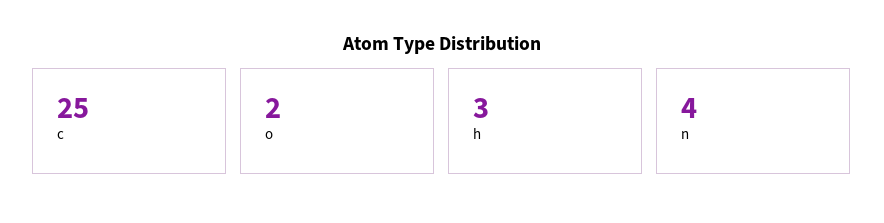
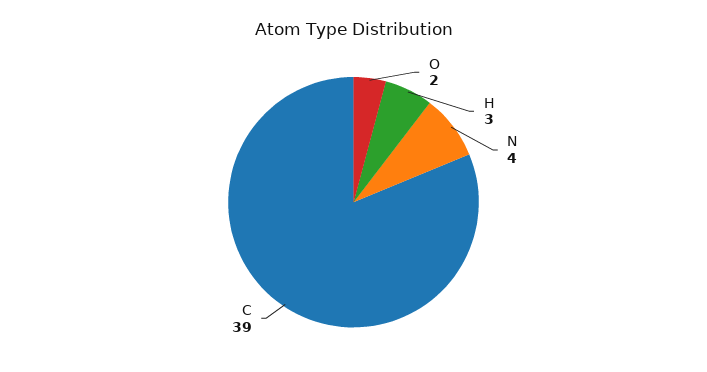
  {
-   "c": 25,
+   "c": 39,
    "o": 2,
    "h": 3,
    "n": 4
  }

